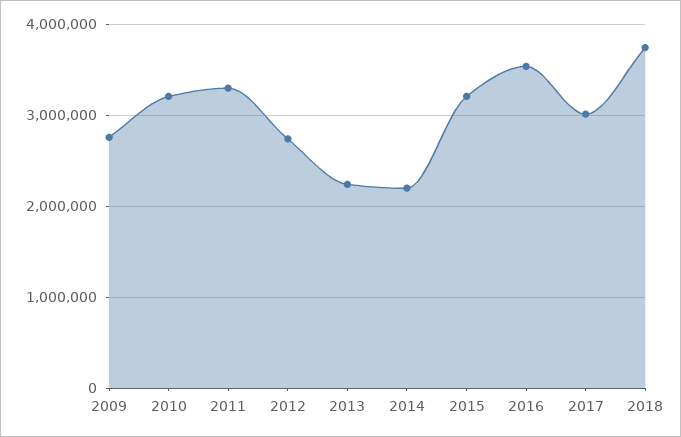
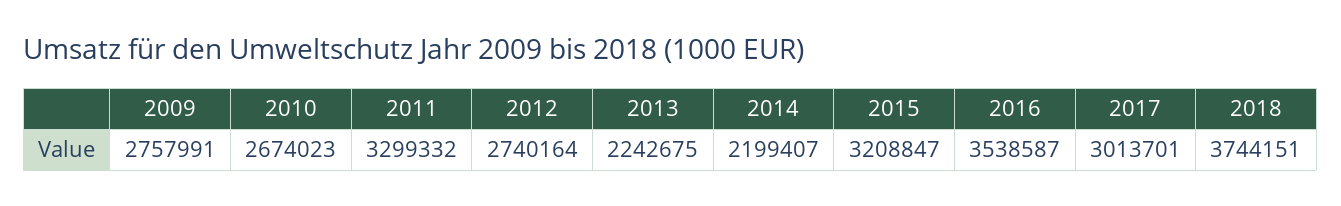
  {
    "2009": 2757991,
-   "2010": 3200000,
+   "2010": 2674023,
    "2011": 3299332,
    "2012": 2740164,
    "2013": 2242675,
    "2014": 2199407,
    "2015": 3208847,
    "2016": 3538587,
    "2017": 3013701,
    "2018": 3744151
  }

